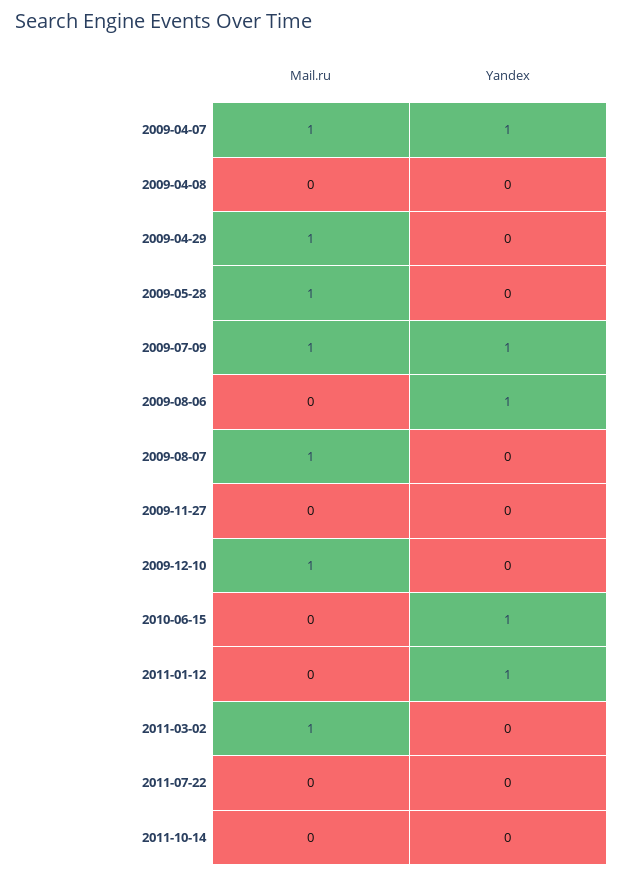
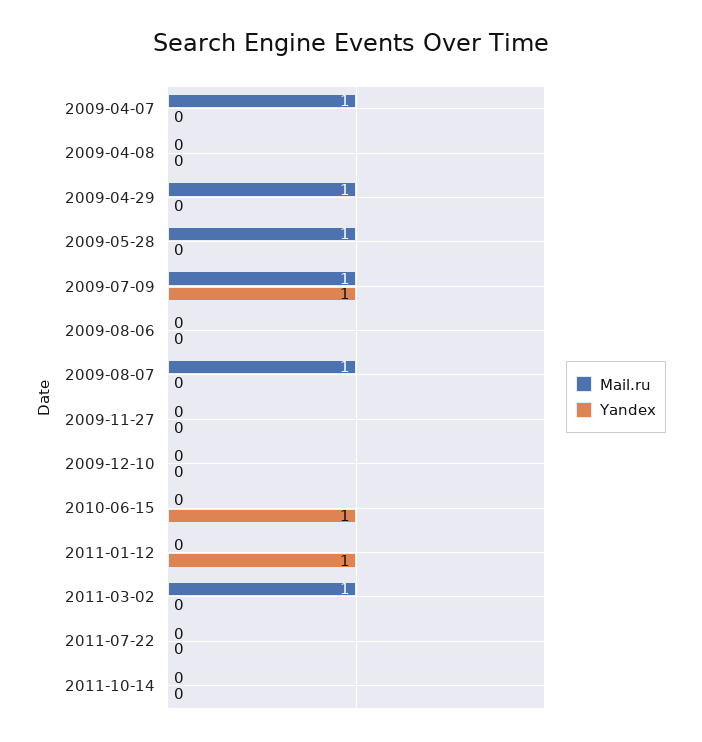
  {
    "Mail.ru": {
      "2009-04-07": 1,
      "2009-04-08": 0,
      "2009-04-29": 1,
      "2009-05-28": 1,
      "2009-07-09": 1,
      "2009-08-06": 0,
      "2009-08-07": 1,
      "2009-11-27": 0,
-     "2009-12-10": 1,
+     "2009-12-10": 0,
      "2010-06-15": 0,
      "2011-01-12": 0,
      "2011-03-02": 1,
      "2011-07-22": 0,
      "2011-10-14": 0
    },
    "Yandex": {
-     "2009-04-07": 1,
+     "2009-04-07": 0,
      "2009-04-08": 0,
      "2009-04-29": 0,
      "2009-05-28": 0,
      "2009-07-09": 1,
-     "2009-08-06": 1,
+     "2009-08-06": 0,
      "2009-08-07": 0,
      "2009-11-27": 0,
      "2009-12-10": 0,
      "2010-06-15": 1,
      "2011-01-12": 1,
      "2011-03-02": 0,
      "2011-07-22": 0,
      "2011-10-14": 0
    }
  }

